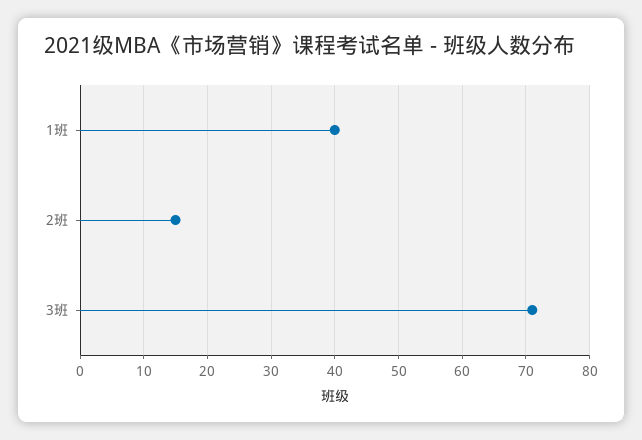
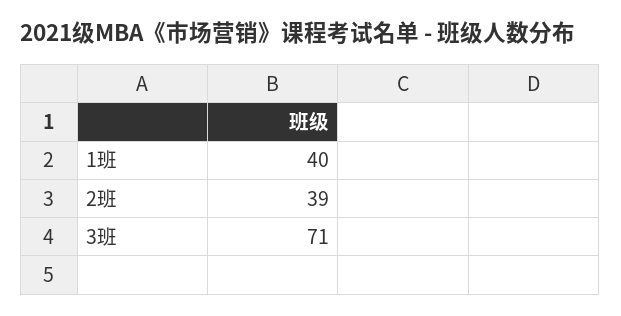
  {
    "1班": 40,
-   "2班": 15,
+   "2班": 39,
    "3班": 71
  }

